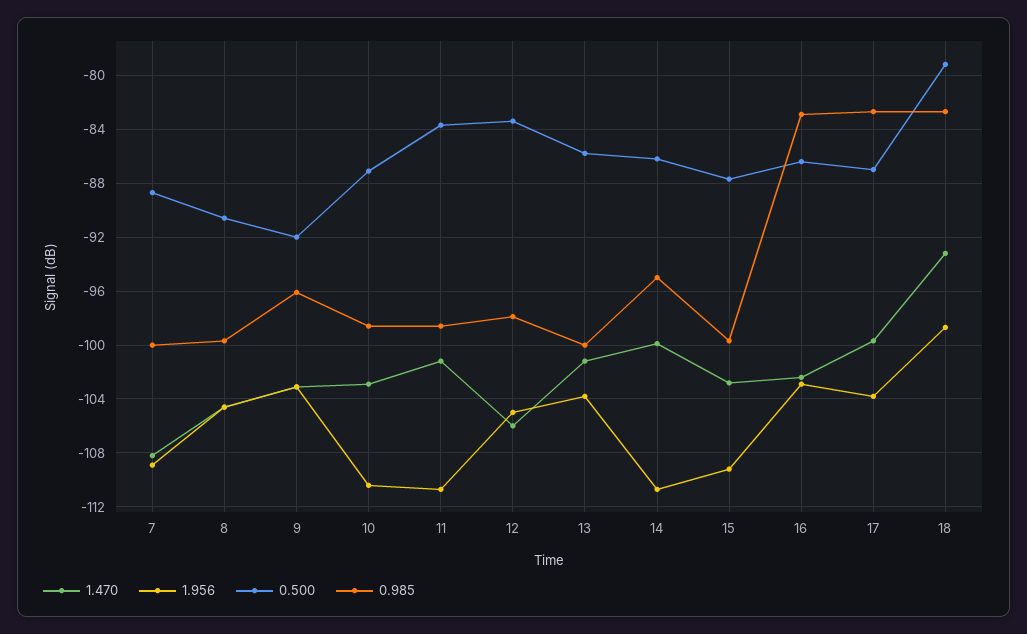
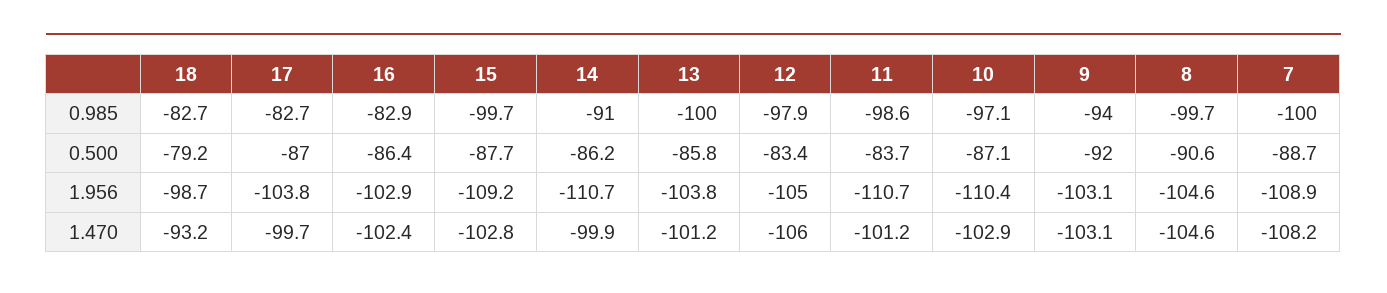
  {
    "1.470": {
      "7": -108.2,
      "8": -104.6,
      "9": -103.1,
      "10": -102.9,
      "11": -101.2,
      "12": -106,
      "13": -101.2,
      "14": -99.9,
      "15": -102.8,
      "16": -102.4,
      "17": -99.7,
      "18": -93.2
    },
    "1.956": {
      "7": -108.9,
      "8": -104.6,
      "9": -103.1,
      "10": -110.4,
      "11": -110.7,
      "12": -105,
      "13": -103.8,
      "14": -110.7,
      "15": -109.2,
      "16": -102.9,
      "17": -103.8,
      "18": -98.7
    },
    "0.500": {
      "7": -88.7,
      "8": -90.6,
      "9": -92,
      "10": -87.1,
      "11": -83.7,
      "12": -83.4,
      "13": -85.8,
      "14": -86.2,
      "15": -87.7,
      "16": -86.4,
      "17": -87,
      "18": -79.2
    },
    "0.985": {
      "7": -100,
      "8": -99.7,
-     "9": -96,
+     "9": -94,
-     "10": -98.5,
+     "10": -97.1,
      "11": -98.6,
      "12": -97.9,
      "13": -100,
-     "14": -95,
+     "14": -91,
      "15": -99.7,
      "16": -82.9,
      "17": -82.7,
      "18": -82.7
    }
  }

